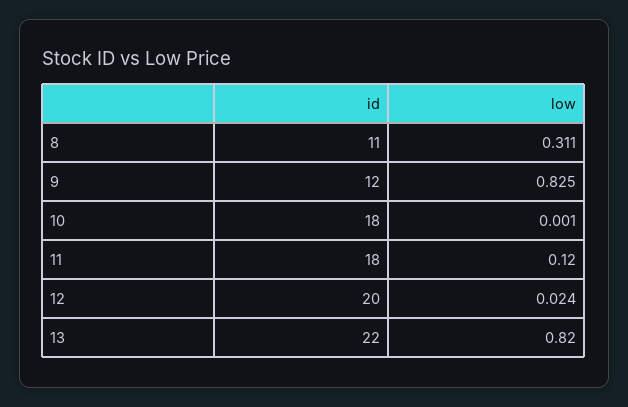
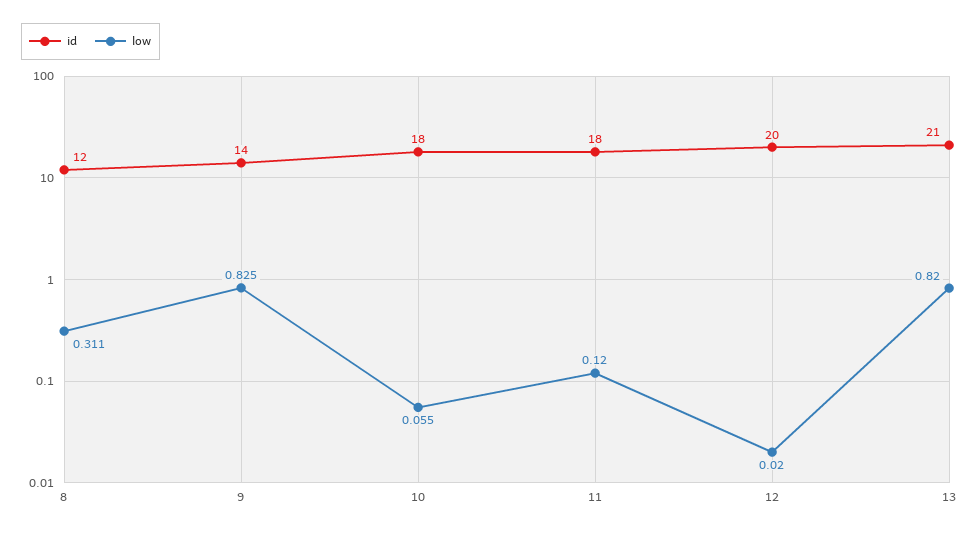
  {
    "id": {
-     "8": 11,
+     "8": 12,
-     "9": 12,
+     "9": 14,
      "10": 18,
      "11": 18,
      "12": 20,
-     "13": 22
+     "13": 21
    },
    "low": {
      "8": 0.311,
      "9": 0.825,
-     "10": 0.001,
+     "10": 0.055,
      "11": 0.12,
-     "12": 0.024,
+     "12": 0.02,
      "13": 0.82
    }
  }

